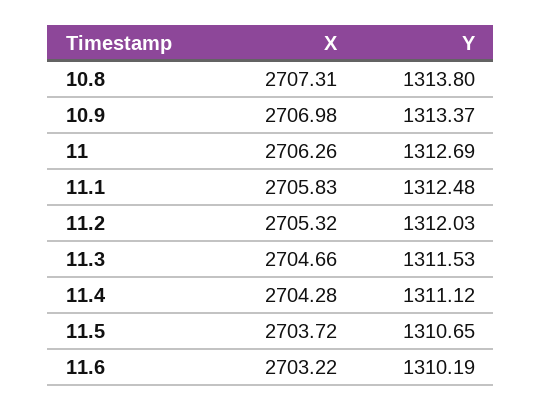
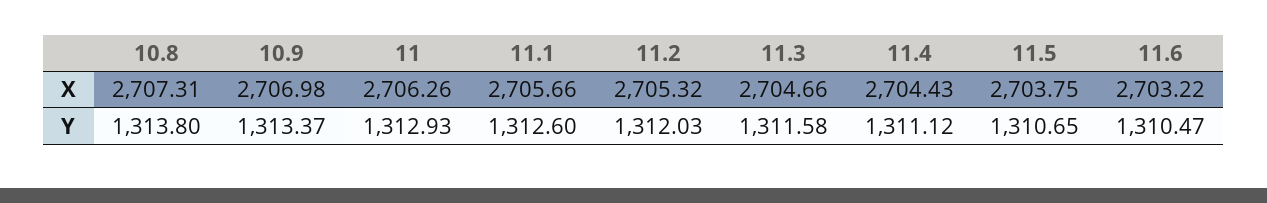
  {
    "X": {
      "10.8": 2707.31,
      "10.9": 2706.98,
      "11": 2706.26,
-     "11.1": 2705.83,
+     "11.1": 2705.66,
      "11.2": 2705.32,
      "11.3": 2704.66,
-     "11.4": 2704.28,
+     "11.4": 2704.43,
-     "11.5": 2703.72,
+     "11.5": 2703.75,
      "11.6": 2703.22
    },
    "Y": {
      "10.8": 1313.8,
      "10.9": 1313.37,
-     "11": 1312.69,
+     "11": 1312.93,
-     "11.1": 1312.48,
+     "11.1": 1312.6,
      "11.2": 1312.03,
-     "11.3": 1311.53,
+     "11.3": 1311.58,
      "11.4": 1311.12,
      "11.5": 1310.65,
-     "11.6": 1310.19
+     "11.6": 1310.47
    }
  }

